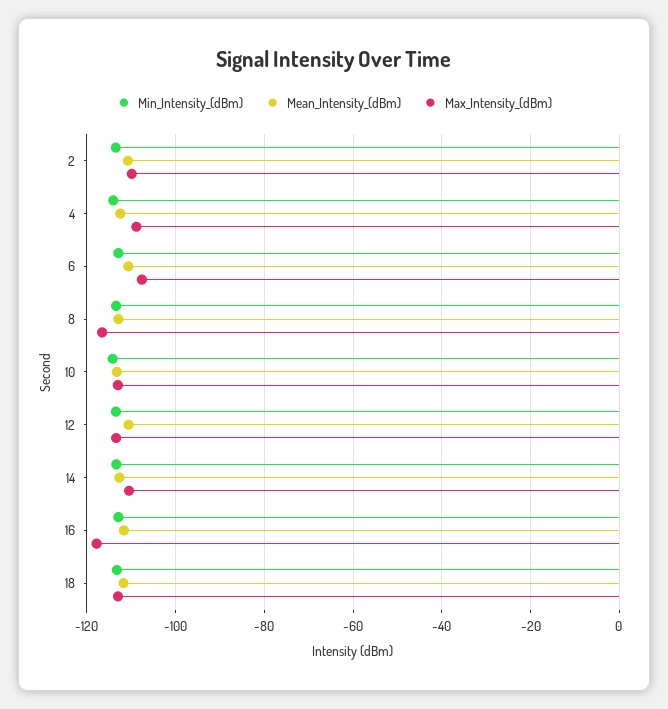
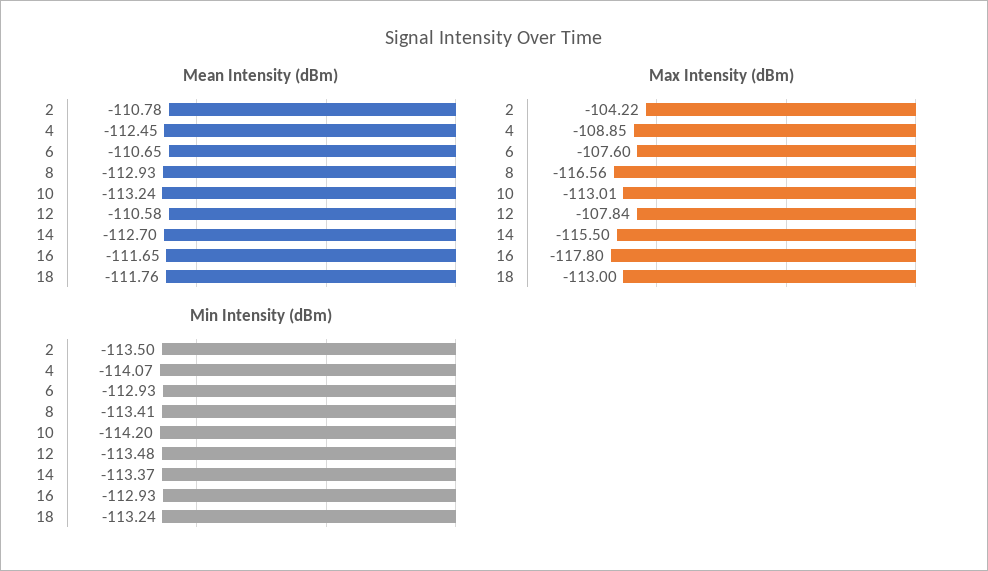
  {
    "Min_Intensity_(dBm)": {
      "2": -113.5,
      "4": -114.07,
      "6": -112.93,
      "8": -113.41,
      "10": -114.2,
      "12": -113.48,
      "14": -113.37,
      "16": -112.93,
      "18": -113.24
    },
    "Mean_Intensity_(dBm)": {
      "2": -110.78,
      "4": -112.45,
      "6": -110.65,
      "8": -112.93,
      "10": -113.24,
      "12": -110.58,
      "14": -112.7,
      "16": -111.65,
      "18": -111.76
    },
    "Max_Intensity_(dBm)": {
-     "2": -110,
+     "2": -104.22,
      "4": -108.85,
      "6": -107.6,
      "8": -116.56,
      "10": -113.01,
-     "12": -114,
+     "12": -107.84,
-     "14": -110,
+     "14": -115.5,
      "16": -117.8,
      "18": -113
    }
  }

